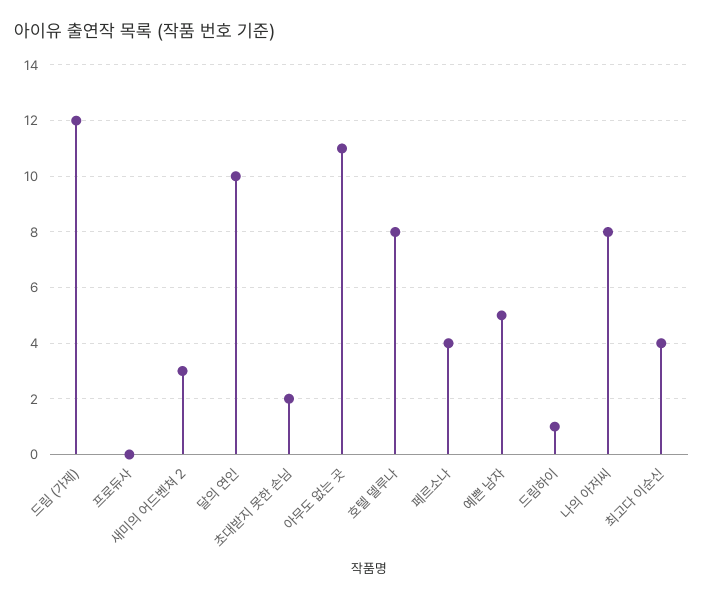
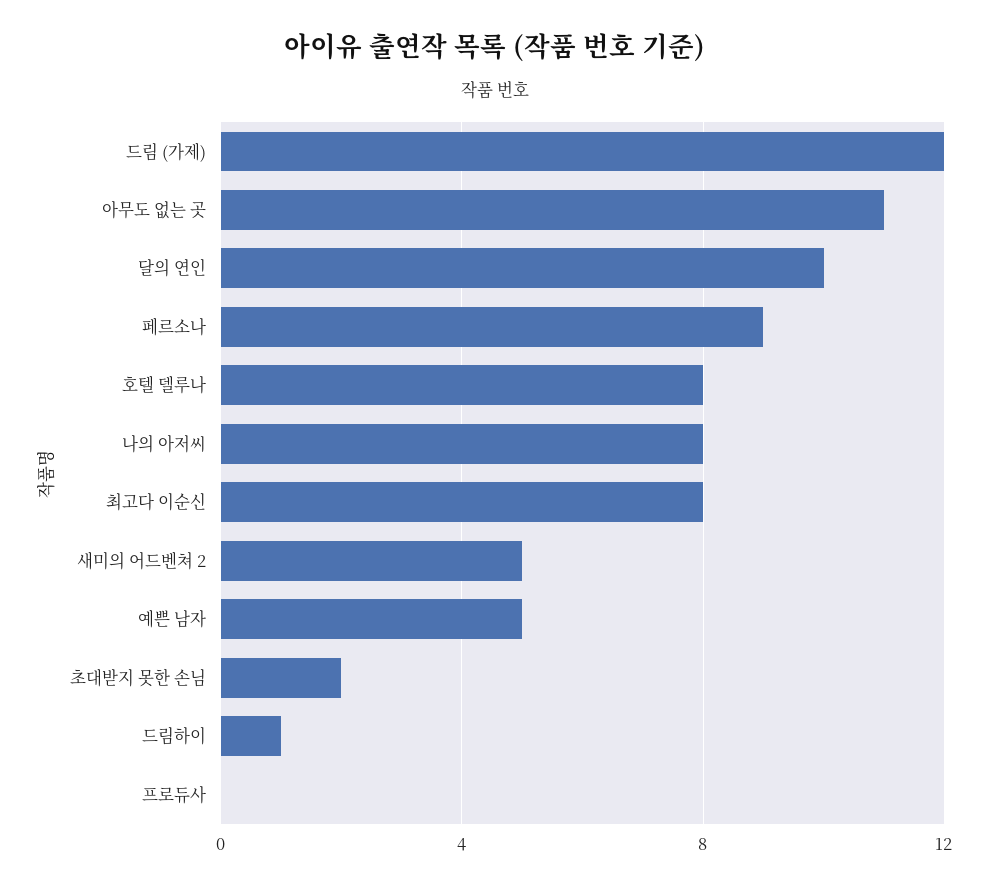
  {
    "드림 (가제)": 12,
    "프로듀사": 0,
-   "새미의 어드벤쳐 2": 3,
+   "새미의 어드벤쳐 2": 5,
    "달의 연인": 10,
    "초대받지 못한 손님": 2,
    "아무도 없는 곳": 11,
    "호텔 델루나": 8,
-   "페르소나": 4,
+   "페르소나": 9,
    "예쁜 남자": 5,
    "드림하이": 1,
    "나의 아저씨": 8,
-   "최고다 이순신": 4
+   "최고다 이순신": 8
  }

